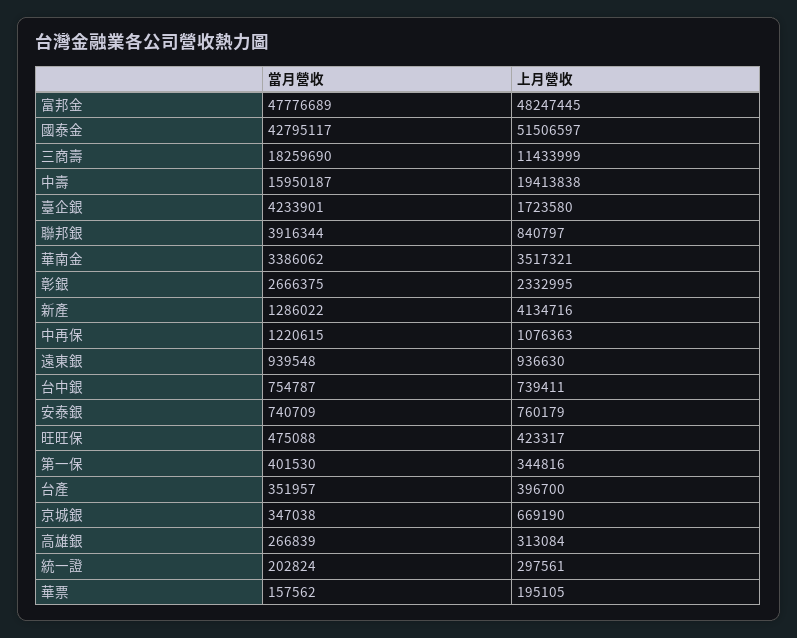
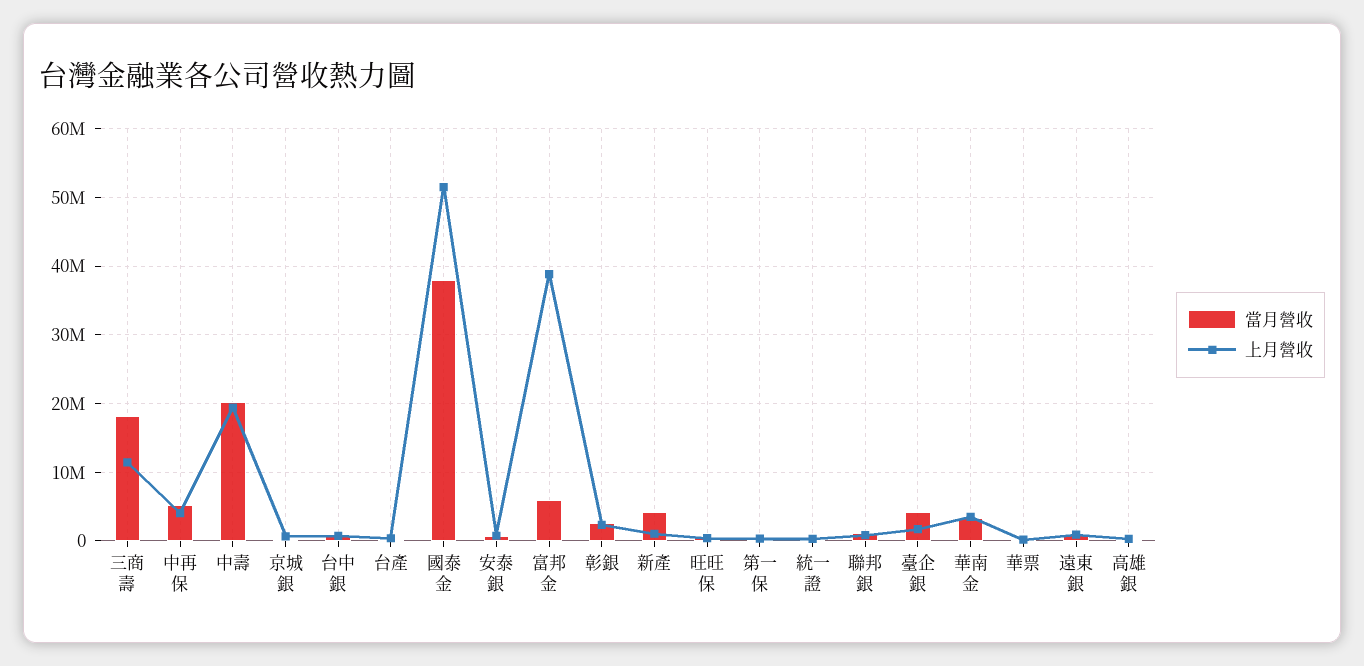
  {
    "當月營收": {
-     "富邦金": 47776689,
+     "富邦金": 6000000,
-     "國泰金": 42795117,
+     "國泰金": 38000000,
      "三商壽": 18259690,
-     "中壽": 15950187,
+     "中壽": 20000000,
      "臺企銀": 4233901,
-     "聯邦銀": 3916344,
+     "聯邦銀": 1000000,
      "華南金": 3386062,
      "彰銀": 2666375,
-     "新產": 1286022,
+     "新產": 4000000,
-     "中再保": 1220615,
+     "中再保": 5000000,
      "遠東銀": 939548,
      "台中銀": 754787,
      "安泰銀": 740709,
      "旺旺保": 475088,
      "第一保": 401530,
      "台產": 351957,
      "京城銀": 347038,
      "高雄銀": 266839,
      "統一證": 202824,
      "華票": 157562
    },
    "上月營收": {
-     "富邦金": 48247445,
+     "富邦金": 39000000,
      "國泰金": 51506597,
      "三商壽": 11433999,
      "中壽": 19413838,
      "臺企銀": 1723580,
      "聯邦銀": 840797,
      "華南金": 3517321,
      "彰銀": 2332995,
-     "新產": 4134716,
+     "新產": 1000000,
-     "中再保": 1076363,
+     "中再保": 4000000,
      "遠東銀": 936630,
      "台中銀": 739411,
      "安泰銀": 760179,
      "旺旺保": 423317,
      "第一保": 344816,
      "台產": 396700,
      "京城銀": 669190,
      "高雄銀": 313084,
      "統一證": 297561,
      "華票": 195105
    }
  }

